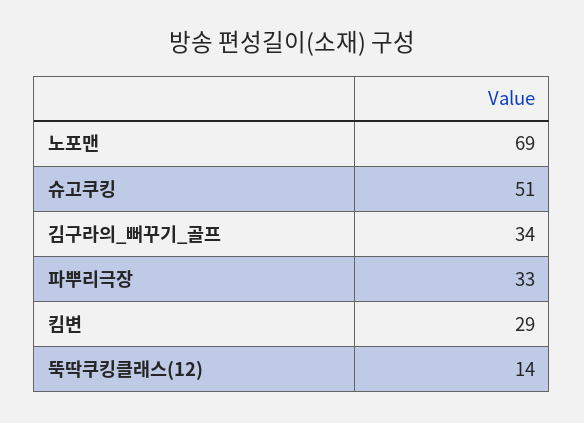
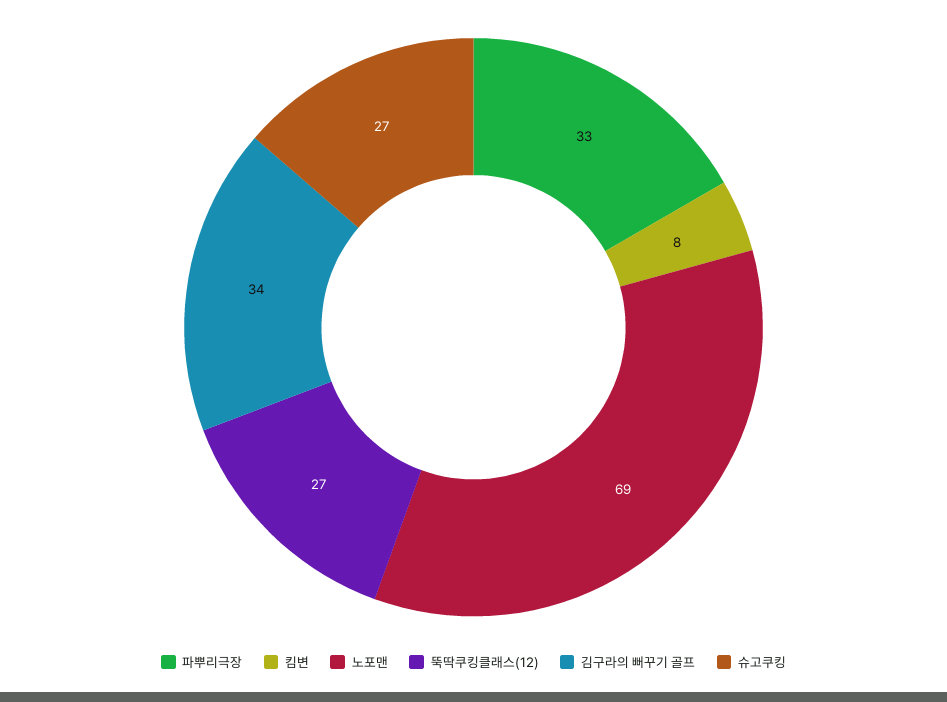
  {
    "노포맨": 69,
-   "슈고쿠킹": 51,
+   "슈고쿠킹": 27,
    "김구라의_뻐꾸기_골프": 34,
    "파뿌리극장": 33,
-   "킴변": 29,
+   "킴변": 8,
-   "뚝딱쿠킹클래스(12)": 14
+   "뚝딱쿠킹클래스(12)": 27
  }

